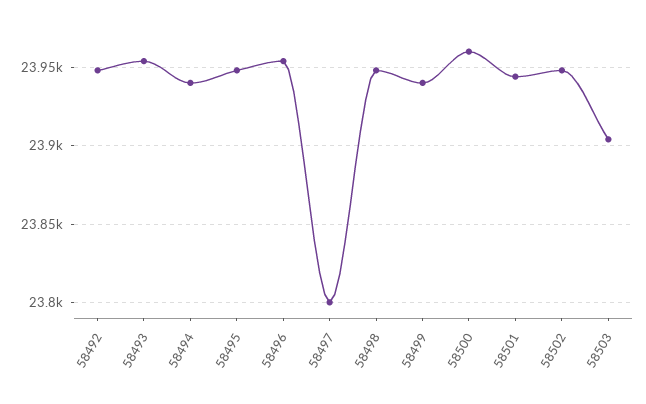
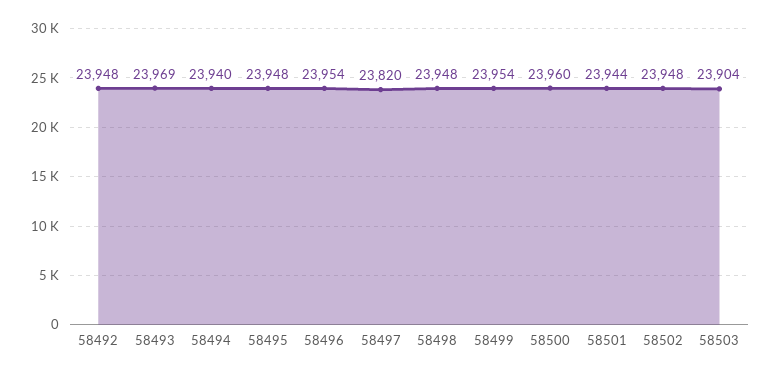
  {
    "58492": 23948,
-   "58493": 23955,
+   "58493": 23969,
    "58494": 23940,
    "58495": 23948,
    "58496": 23954,
-   "58497": 23800,
+   "58497": 23820,
    "58498": 23948,
-   "58499": 23940,
+   "58499": 23954,
    "58500": 23960,
    "58501": 23944,
    "58502": 23948,
    "58503": 23904
  }

